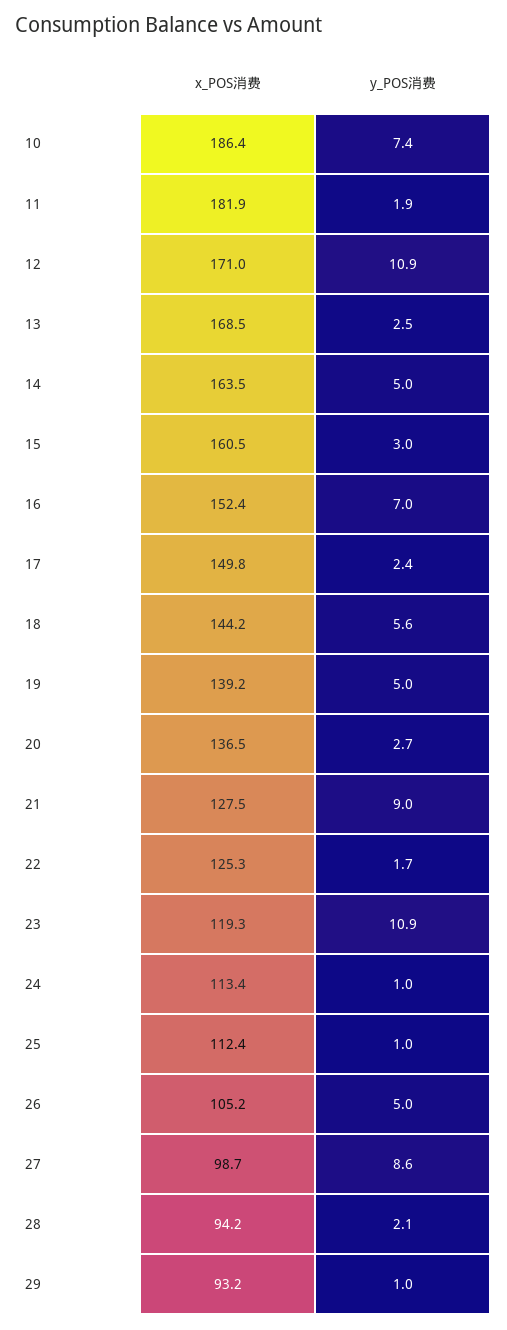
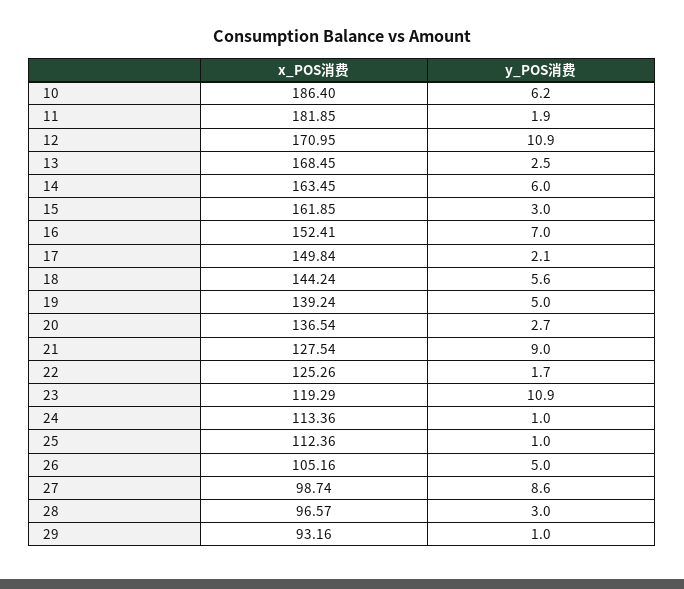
  {
    "x_POS消费": {
      "10": 186.4,
      "11": 181.85,
      "12": 170.95,
      "13": 168.45,
      "14": 163.45,
-     "15": 160.5,
+     "15": 161.85,
      "16": 152.41,
      "17": 149.84,
      "18": 144.24,
      "19": 139.24,
      "20": 136.54,
      "21": 127.54,
      "22": 125.26,
      "23": 119.29,
      "24": 113.36,
      "25": 112.36,
      "26": 105.16,
      "27": 98.74,
-     "28": 94.2,
+     "28": 96.57,
      "29": 93.16
    },
    "y_POS消费": {
-     "10": 7.4,
+     "10": 6.2,
      "11": 1.9,
      "12": 10.9,
      "13": 2.5,
-     "14": 5,
+     "14": 6,
      "15": 3,
      "16": 7,
-     "17": 2.4,
+     "17": 2.1,
      "18": 5.6,
      "19": 5,
      "20": 2.7,
      "21": 9,
      "22": 1.7,
      "23": 10.9,
      "24": 1,
      "25": 1,
      "26": 5,
      "27": 8.6,
-     "28": 2.1,
+     "28": 3,
      "29": 1
    }
  }

